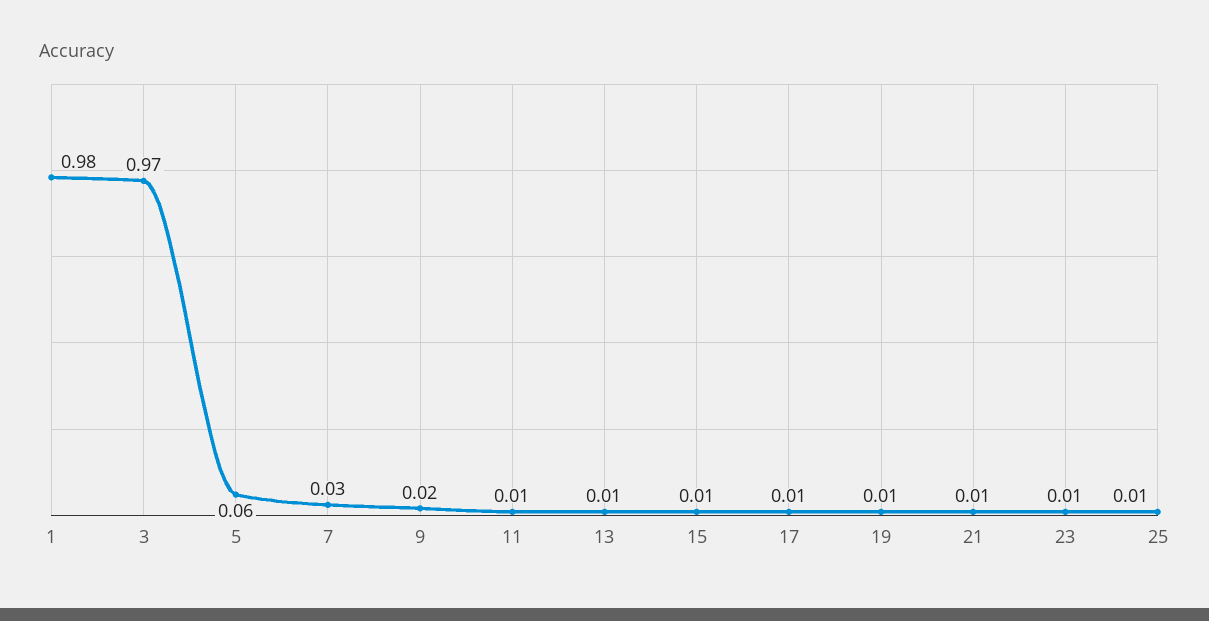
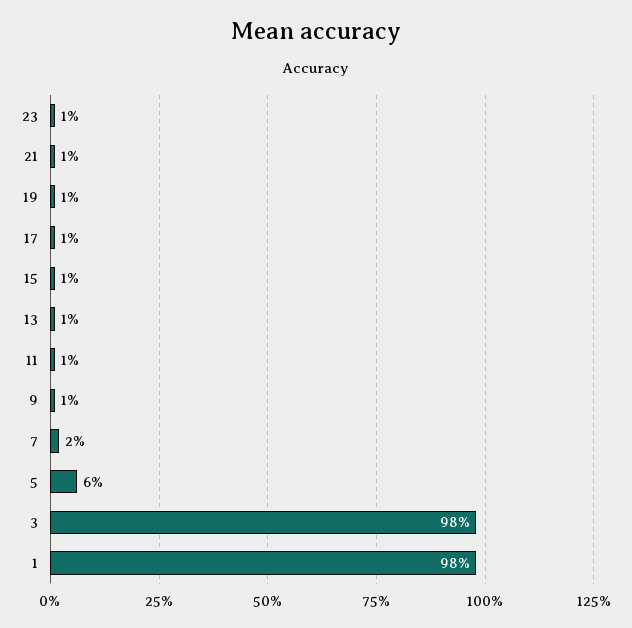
  {
    "1": 0.98,
-   "3": 0.97,
+   "3": 0.98,
    "5": 0.06,
-   "7": 0.03,
+   "7": 0.02,
-   "9": 0.02,
+   "9": 0.01,
    "11": 0.01,
    "13": 0.01,
    "15": 0.01,
    "17": 0.01,
    "19": 0.01,
    "21": 0.01,
-   "23": 0.01,
+   "23": 0.01
-   "25": 0.01
  }

